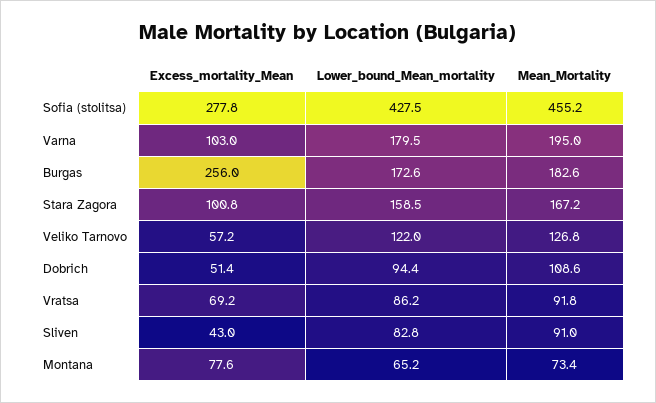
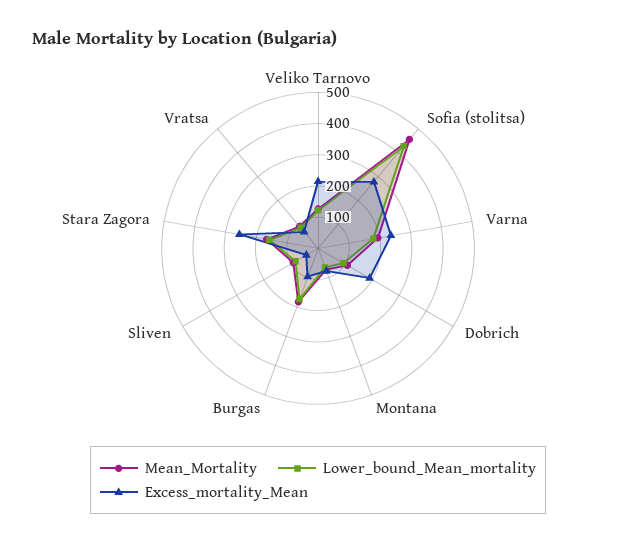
  {
    "Excess_mortality_Mean": {
      "Sofia (stolitsa)": 277.8,
-     "Varna": 103,
+     "Varna": 250,
-     "Burgas": 256,
+     "Burgas": 100,
-     "Stara Zagora": 100.8,
+     "Stara Zagora": 250,
-     "Veliko Tarnovo": 57.2,
+     "Veliko Tarnovo": 200,
-     "Dobrich": 51.4,
+     "Dobrich": 200,
      "Vratsa": 69.2,
      "Sliven": 43,
      "Montana": 77.6
    },
    "Lower_bound_Mean_mortality": {
      "Sofia (stolitsa)": 427.5,
      "Varna": 179.5,
      "Burgas": 172.6,
      "Stara Zagora": 158.5,
      "Veliko Tarnovo": 122,
      "Dobrich": 94.4,
      "Vratsa": 86.2,
      "Sliven": 82.8,
      "Montana": 65.2
    },
    "Mean_Mortality": {
      "Sofia (stolitsa)": 455.2,
      "Varna": 195,
      "Burgas": 182.6,
      "Stara Zagora": 167.2,
      "Veliko Tarnovo": 126.8,
      "Dobrich": 108.6,
      "Vratsa": 91.8,
      "Sliven": 91,
      "Montana": 73.4
    }
  }

